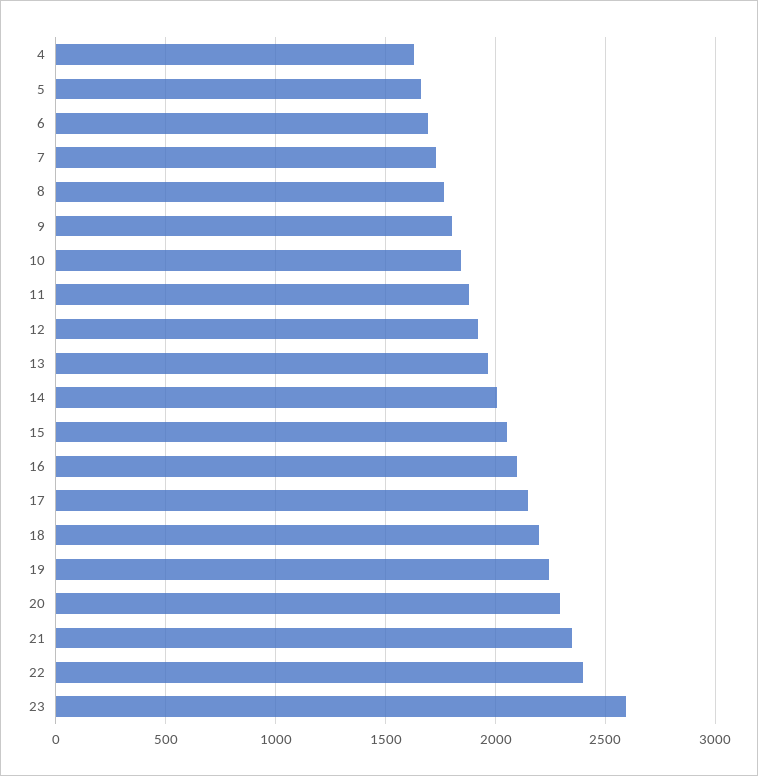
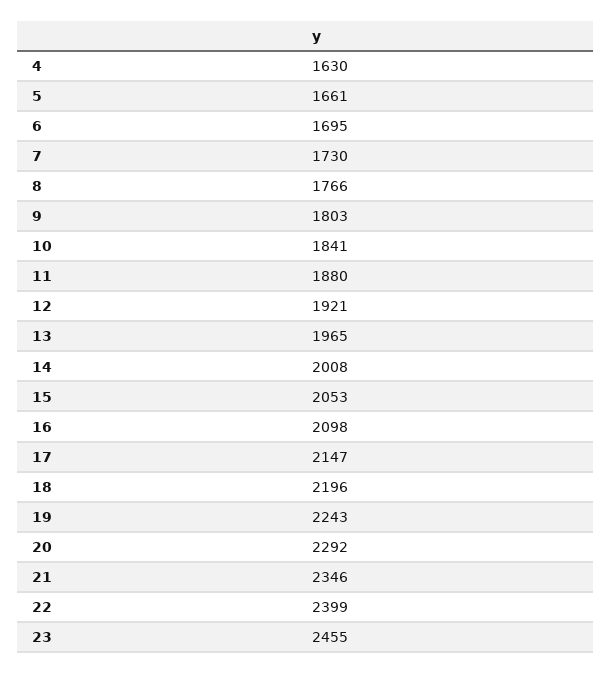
  {
    "4": 1630,
    "5": 1661,
    "6": 1695,
    "7": 1730,
    "8": 1766,
    "9": 1803,
    "10": 1841,
    "11": 1880,
    "12": 1921,
    "13": 1965,
    "14": 2008,
    "15": 2053,
    "16": 2098,
    "17": 2147,
    "18": 2196,
    "19": 2243,
    "20": 2292,
    "21": 2346,
    "22": 2399,
-   "23": 2600
+   "23": 2455
  }

